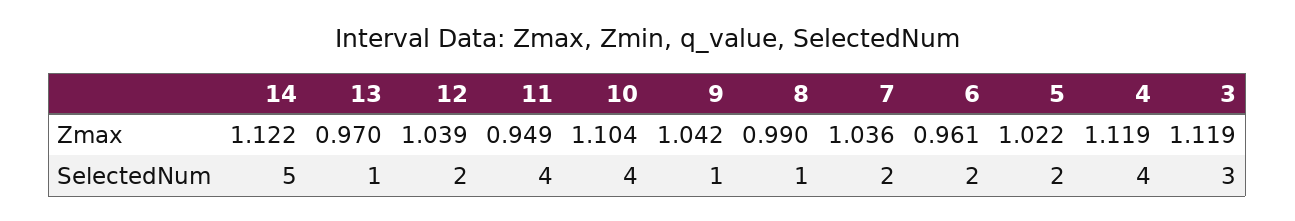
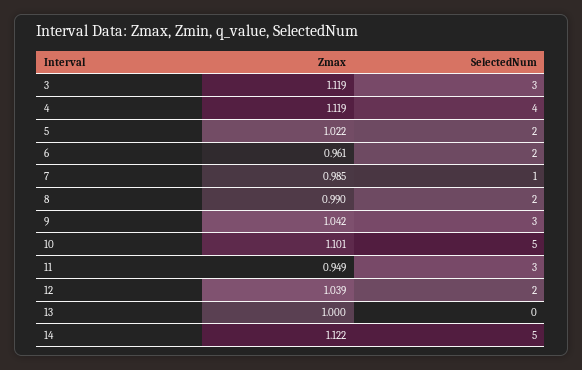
  {
    "14": {
      "Zmax": 1.122,
      "SelectedNum": 5
    },
    "13": {
-     "Zmax": 0.97,
+     "Zmax": 1,
-     "SelectedNum": 1
+     "SelectedNum": 0
    },
    "12": {
      "Zmax": 1.039,
      "SelectedNum": 2
    },
    "11": {
      "Zmax": 0.949,
-     "SelectedNum": 4
+     "SelectedNum": 3
    },
    "10": {
-     "Zmax": 1.104,
+     "Zmax": 1.101,
-     "SelectedNum": 4
+     "SelectedNum": 5
    },
    "9": {
      "Zmax": 1.042,
-     "SelectedNum": 1
+     "SelectedNum": 3
    },
    "8": {
      "Zmax": 0.99,
-     "SelectedNum": 1
+     "SelectedNum": 2
    },
    "7": {
-     "Zmax": 1.036,
+     "Zmax": 0.985,
-     "SelectedNum": 2
+     "SelectedNum": 1
    },
    "6": {
      "Zmax": 0.961,
      "SelectedNum": 2
    },
    "5": {
      "Zmax": 1.022,
      "SelectedNum": 2
    },
    "4": {
      "Zmax": 1.119,
      "SelectedNum": 4
    },
    "3": {
      "Zmax": 1.119,
      "SelectedNum": 3
    }
  }

